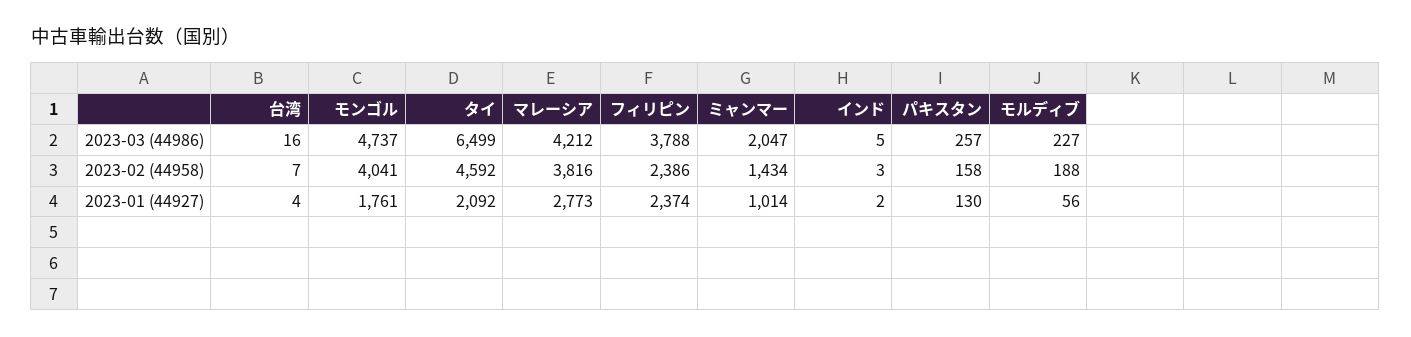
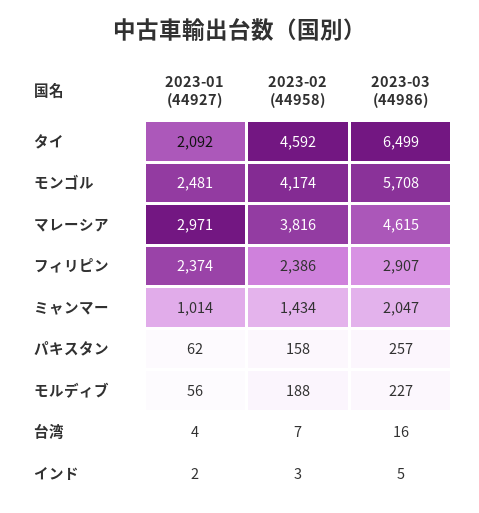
  {
    "台湾": {
      "2023-03 (44986)": 16,
      "2023-02 (44958)": 7,
      "2023-01 (44927)": 4
    },
    "モンゴル": {
-     "2023-03 (44986)": 4737,
+     "2023-03 (44986)": 5708,
-     "2023-02 (44958)": 4041,
+     "2023-02 (44958)": 4174,
-     "2023-01 (44927)": 1761
+     "2023-01 (44927)": 2481
    },
    "タイ": {
      "2023-03 (44986)": 6499,
      "2023-02 (44958)": 4592,
      "2023-01 (44927)": 2092
    },
    "マレーシア": {
-     "2023-03 (44986)": 4212,
+     "2023-03 (44986)": 4615,
      "2023-02 (44958)": 3816,
-     "2023-01 (44927)": 2773
+     "2023-01 (44927)": 2971
    },
    "フィリピン": {
-     "2023-03 (44986)": 3788,
+     "2023-03 (44986)": 2907,
      "2023-02 (44958)": 2386,
      "2023-01 (44927)": 2374
    },
    "ミャンマー": {
      "2023-03 (44986)": 2047,
      "2023-02 (44958)": 1434,
      "2023-01 (44927)": 1014
    },
    "インド": {
      "2023-03 (44986)": 5,
      "2023-02 (44958)": 3,
      "2023-01 (44927)": 2
    },
    "パキスタン": {
      "2023-03 (44986)": 257,
      "2023-02 (44958)": 158,
-     "2023-01 (44927)": 130
+     "2023-01 (44927)": 62
    },
    "モルディブ": {
      "2023-03 (44986)": 227,
      "2023-02 (44958)": 188,
      "2023-01 (44927)": 56
    }
  }

